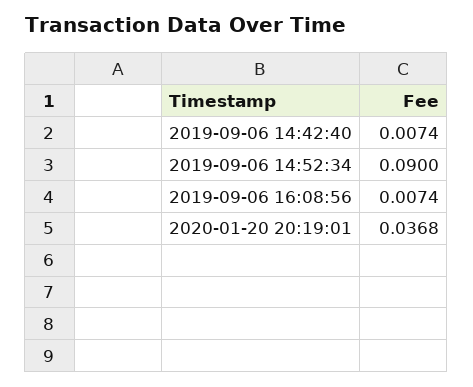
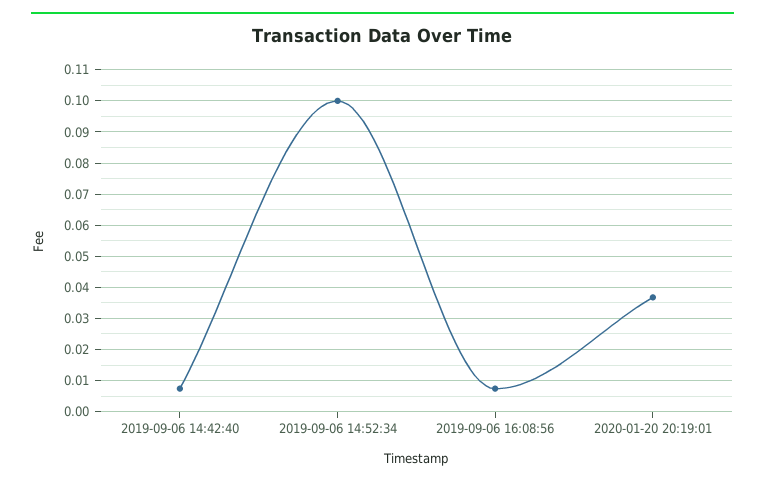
  {
    "2019-09-06 14:42:40": 0.0074,
-   "2019-09-06 14:52:34": 0.09,
+   "2019-09-06 14:52:34": 0.1,
    "2019-09-06 16:08:56": 0.0074,
    "2020-01-20 20:19:01": 0.0368
  }

